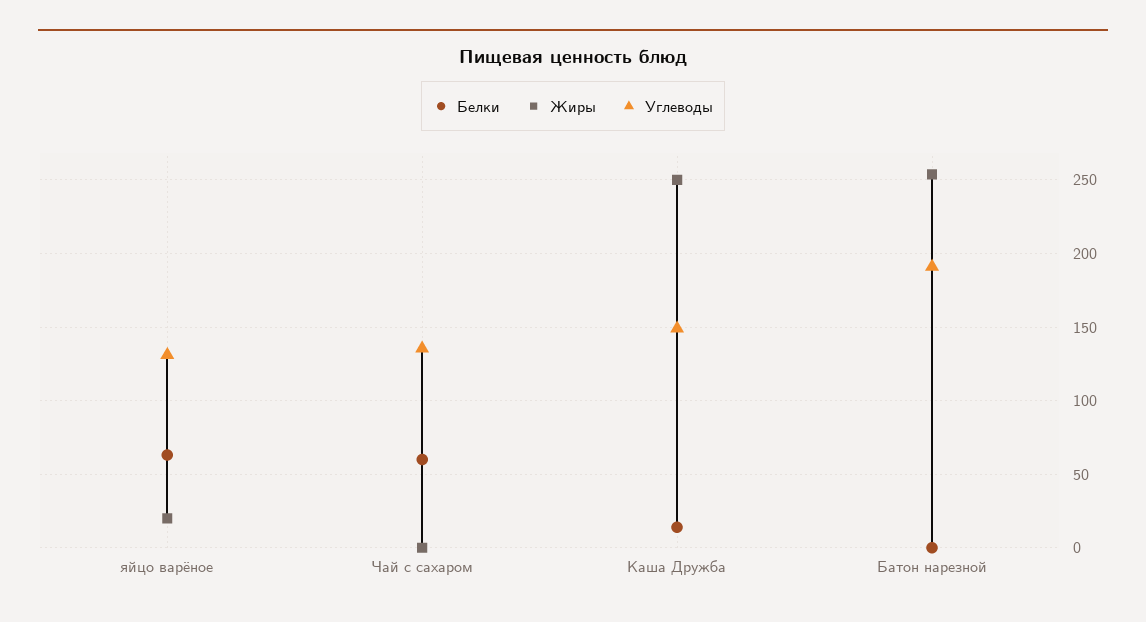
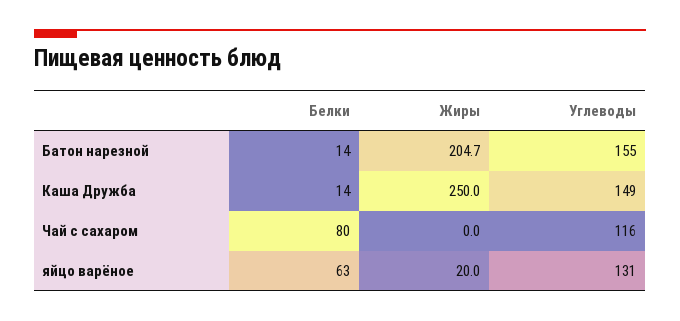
  {
    "Белки": {
      "яйцо варёное": 63,
-     "Чай с сахаром": 60,
+     "Чай с сахаром": 80,
      "Каша Дружба": 14,
-     "Батон нарезной": 0
+     "Батон нарезной": 14
    },
    "Жиры": {
      "яйцо варёное": 20,
      "Чай с сахаром": 0,
      "Каша Дружба": 250,
-     "Батон нарезной": 255
+     "Батон нарезной": 204.7
    },
    "Углеводы": {
      "яйцо варёное": 131,
-     "Чай с сахаром": 135,
+     "Чай с сахаром": 116,
      "Каша Дружба": 149,
-     "Батон нарезной": 190
+     "Батон нарезной": 155
    }
  }

